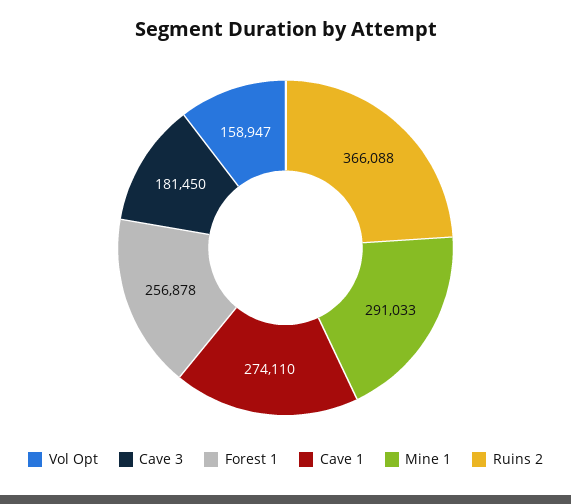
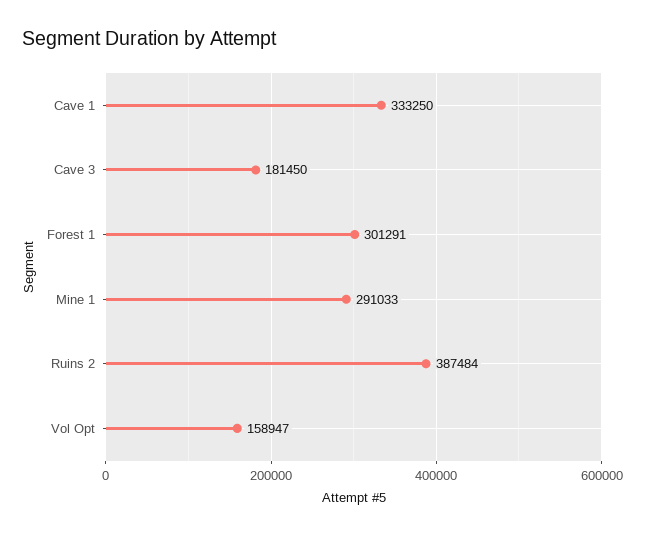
  {
    "Vol Opt": 158947,
    "Cave 3": 181450,
-   "Forest 1": 256878,
+   "Forest 1": 301291,
-   "Cave 1": 274110,
+   "Cave 1": 333250,
    "Mine 1": 291033,
-   "Ruins 2": 366088
+   "Ruins 2": 387484
  }

